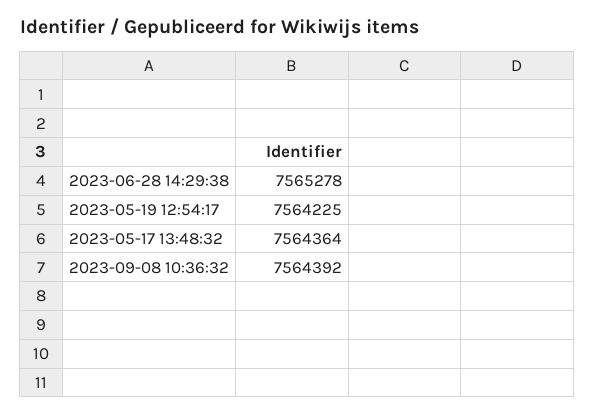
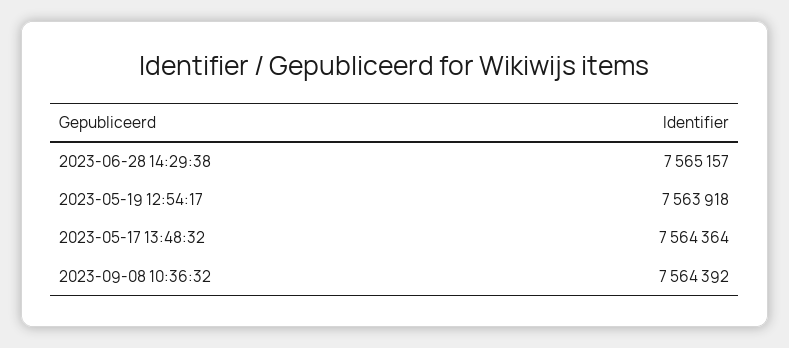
  {
-   "2023-06-28 14:29:38": 7565278,
+   "2023-06-28 14:29:38": 7565157,
-   "2023-05-19 12:54:17": 7564225,
+   "2023-05-19 12:54:17": 7563918,
    "2023-05-17 13:48:32": 7564364,
    "2023-09-08 10:36:32": 7564392
  }

